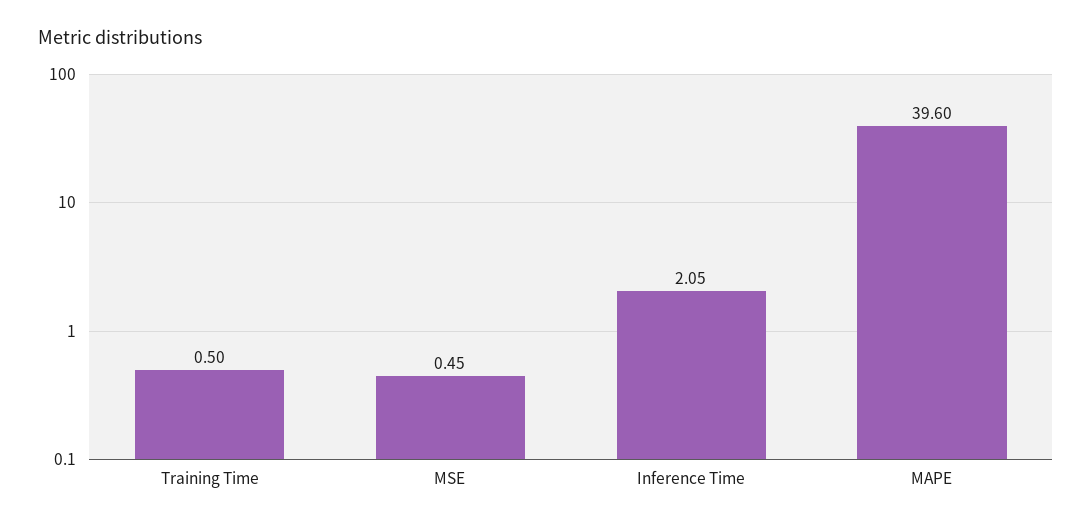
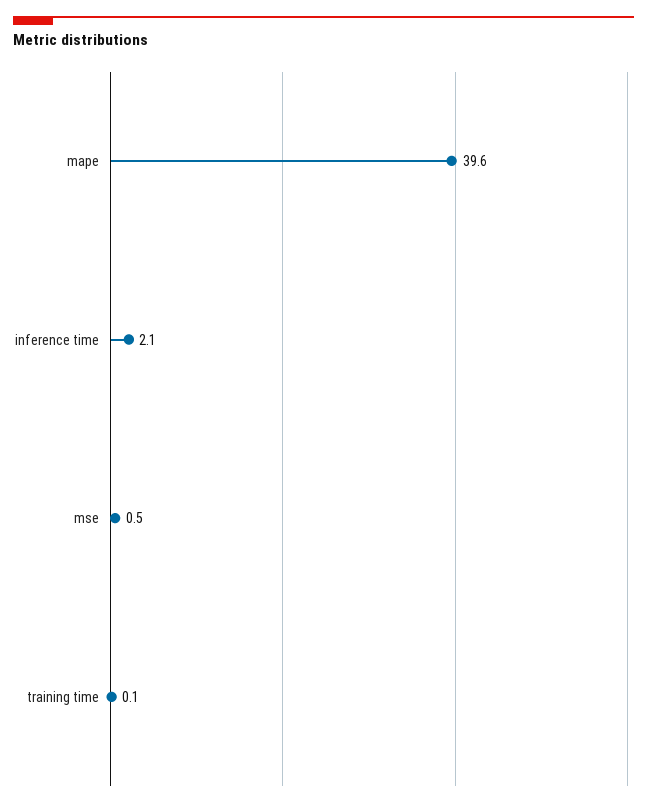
  {
-   "Training Time": 0.5,
+   "Training Time": 0.1,
    "MSE": 0.45,
    "Inference Time": 2.05,
    "MAPE": 39.6
  }

